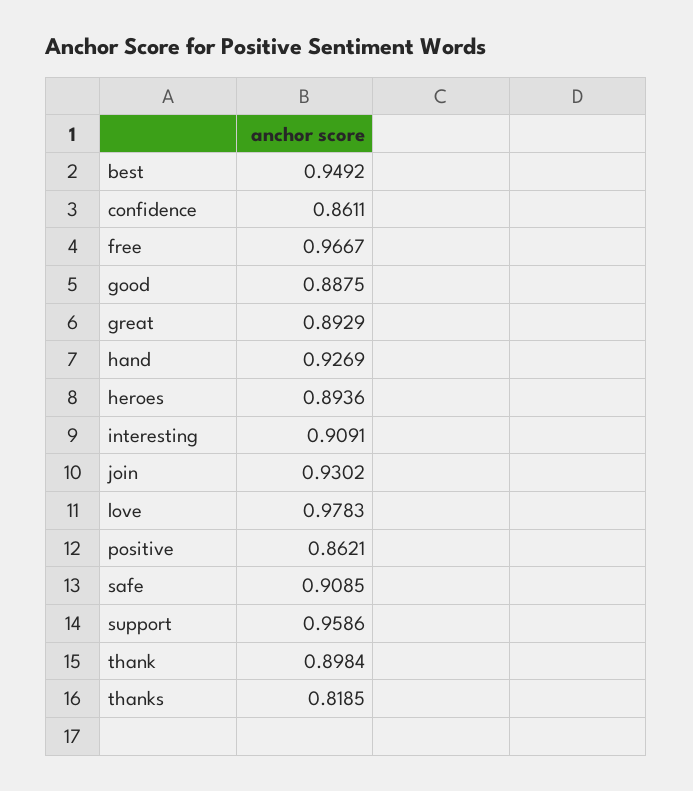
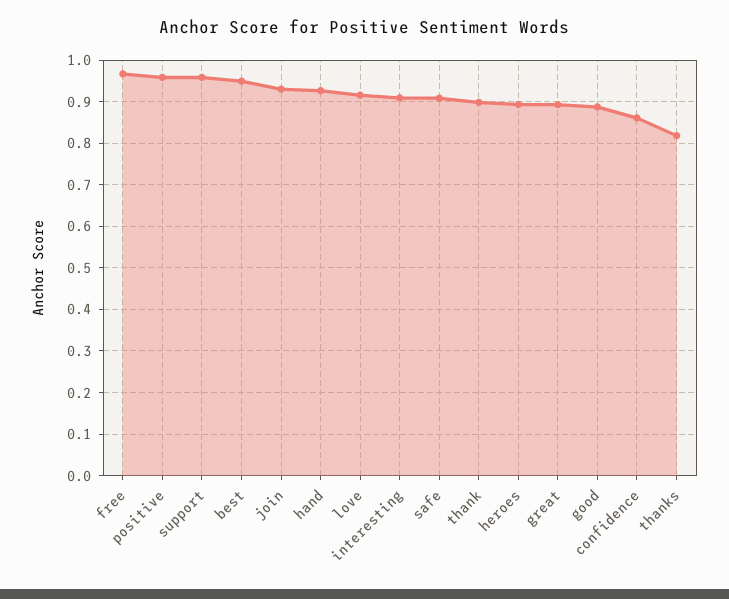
  {
    "best": 0.9492,
    "confidence": 0.8611,
    "free": 0.9667,
    "good": 0.8875,
    "great": 0.8929,
    "hand": 0.9269,
    "heroes": 0.8936,
    "interesting": 0.9091,
    "join": 0.9302,
-   "love": 0.9783,
+   "love": 0.92,
-   "positive": 0.8621,
+   "positive": 0.96,
    "safe": 0.9085,
    "support": 0.9586,
    "thank": 0.8984,
    "thanks": 0.8185
  }

